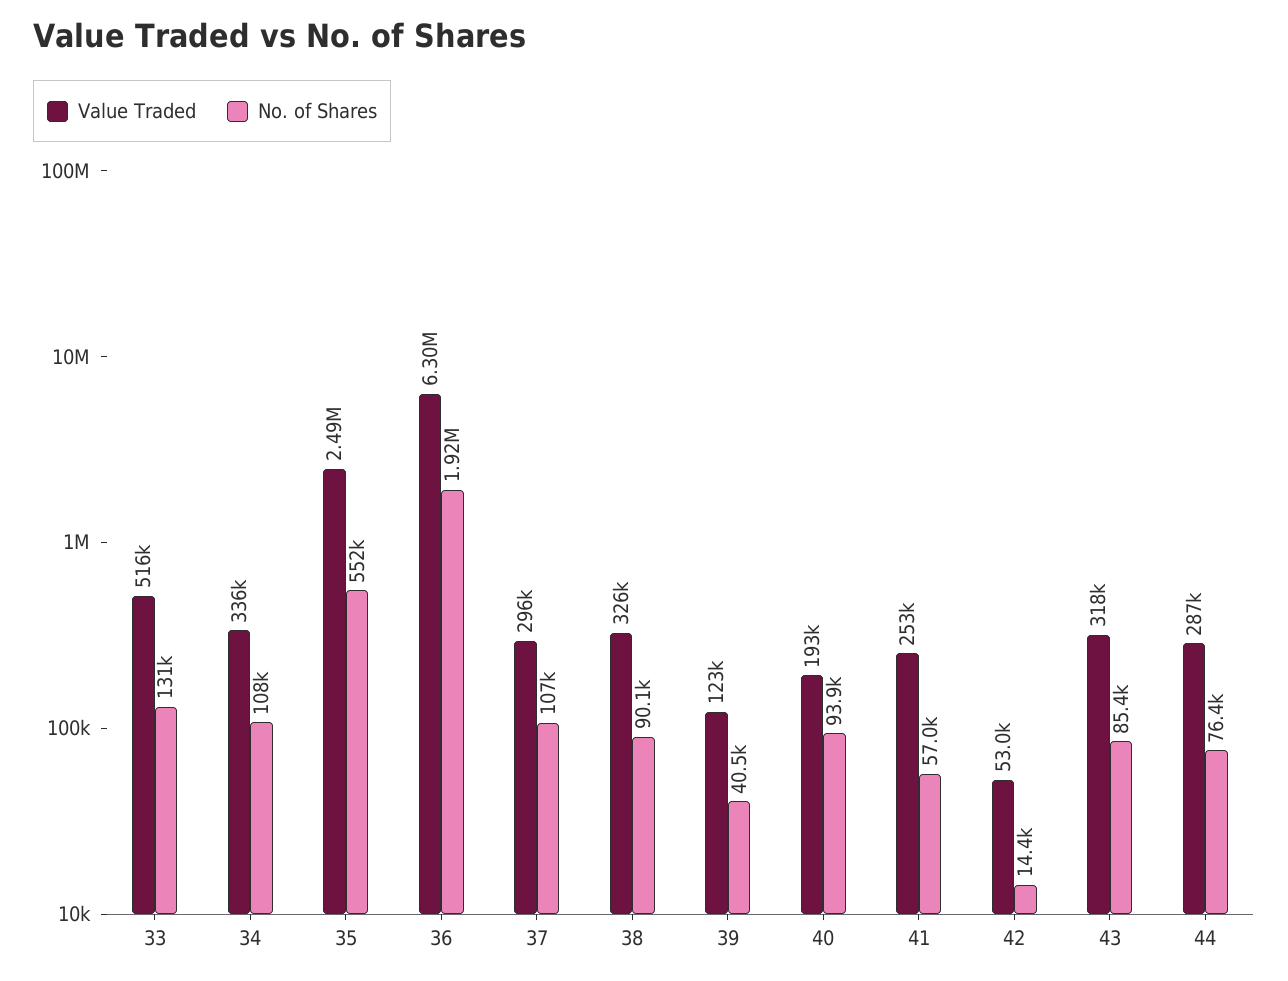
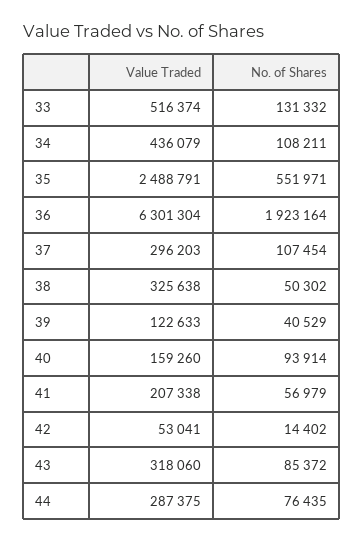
  {
    "Value Traded": {
      "33": 516374,
-     "34": 336000,
+     "34": 436079,
      "35": 2488791,
      "36": 6301304,
      "37": 296203,
      "38": 325638,
      "39": 122633,
-     "40": 193000,
+     "40": 159260,
-     "41": 253000,
+     "41": 207338,
      "42": 53041,
      "43": 318060,
      "44": 287375
    },
    "No. of Shares": {
      "33": 131332,
      "34": 108211,
      "35": 551971,
      "36": 1923164,
      "37": 107454,
-     "38": 90100,
+     "38": 50302,
      "39": 40529,
      "40": 93914,
      "41": 56979,
      "42": 14402,
      "43": 85372,
      "44": 76435
    }
  }

